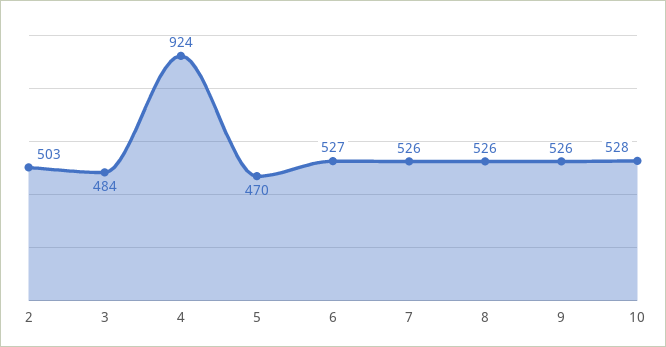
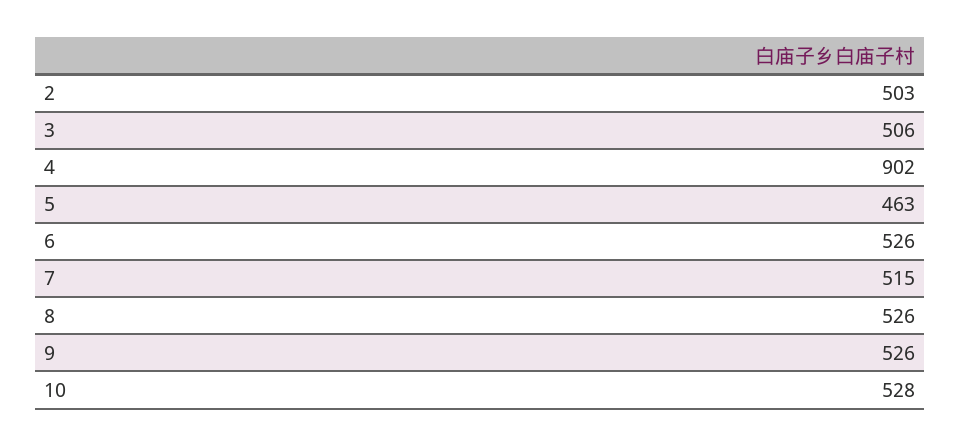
  {
    "2": 503,
-   "3": 484,
+   "3": 506,
-   "4": 924,
+   "4": 902,
-   "5": 470,
+   "5": 463,
-   "6": 527,
+   "6": 526,
-   "7": 526,
+   "7": 515,
    "8": 526,
    "9": 526,
    "10": 528
  }

